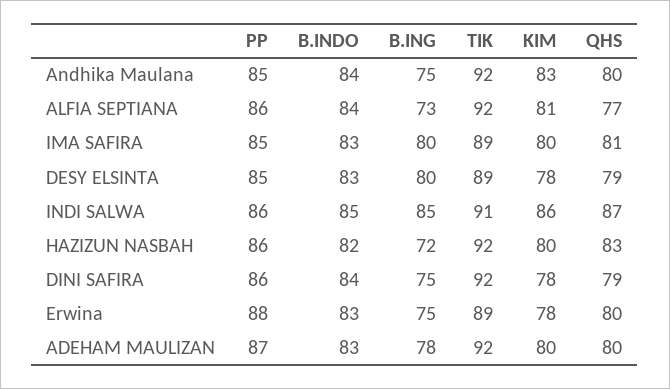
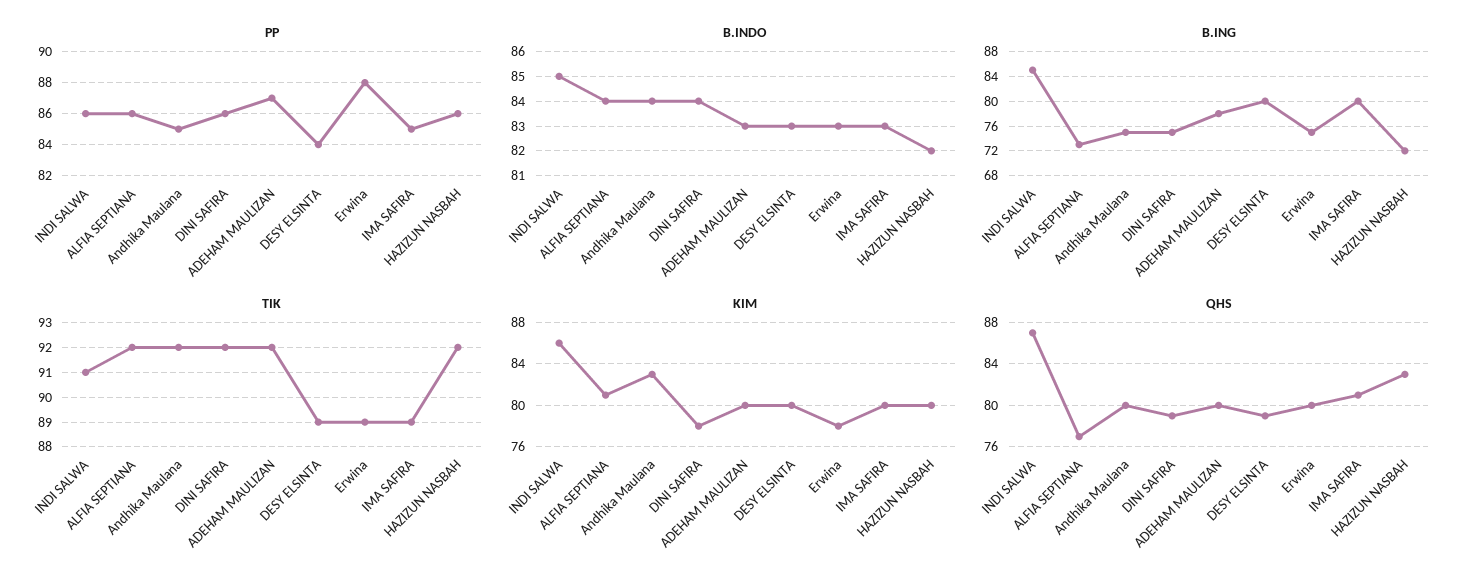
  {
    "PP": {
      "Andhika Maulana": 85,
      "ALFIA SEPTIANA": 86,
      "IMA SAFIRA": 85,
-     "DESY ELSINTA": 85,
+     "DESY ELSINTA": 84,
      "INDI SALWA": 86,
      "HAZIZUN NASBAH": 86,
      "DINI SAFIRA": 86,
      "Erwina": 88,
      "ADEHAM MAULIZAN": 87
    },
    "B.INDO": {
      "Andhika Maulana": 84,
      "ALFIA SEPTIANA": 84,
      "IMA SAFIRA": 83,
      "DESY ELSINTA": 83,
      "INDI SALWA": 85,
      "HAZIZUN NASBAH": 82,
      "DINI SAFIRA": 84,
      "Erwina": 83,
      "ADEHAM MAULIZAN": 83
    },
    "B.ING": {
      "Andhika Maulana": 75,
      "ALFIA SEPTIANA": 73,
      "IMA SAFIRA": 80,
      "DESY ELSINTA": 80,
      "INDI SALWA": 85,
      "HAZIZUN NASBAH": 72,
      "DINI SAFIRA": 75,
      "Erwina": 75,
      "ADEHAM MAULIZAN": 78
    },
    "TIK": {
      "Andhika Maulana": 92,
      "ALFIA SEPTIANA": 92,
      "IMA SAFIRA": 89,
      "DESY ELSINTA": 89,
      "INDI SALWA": 91,
      "HAZIZUN NASBAH": 92,
      "DINI SAFIRA": 92,
      "Erwina": 89,
      "ADEHAM MAULIZAN": 92
    },
    "KIM": {
      "Andhika Maulana": 83,
      "ALFIA SEPTIANA": 81,
      "IMA SAFIRA": 80,
-     "DESY ELSINTA": 78,
+     "DESY ELSINTA": 80,
      "INDI SALWA": 86,
      "HAZIZUN NASBAH": 80,
      "DINI SAFIRA": 78,
      "Erwina": 78,
      "ADEHAM MAULIZAN": 80
    },
    "QHS": {
      "Andhika Maulana": 80,
      "ALFIA SEPTIANA": 77,
      "IMA SAFIRA": 81,
      "DESY ELSINTA": 79,
      "INDI SALWA": 87,
      "HAZIZUN NASBAH": 83,
      "DINI SAFIRA": 79,
      "Erwina": 80,
      "ADEHAM MAULIZAN": 80
    }
  }

